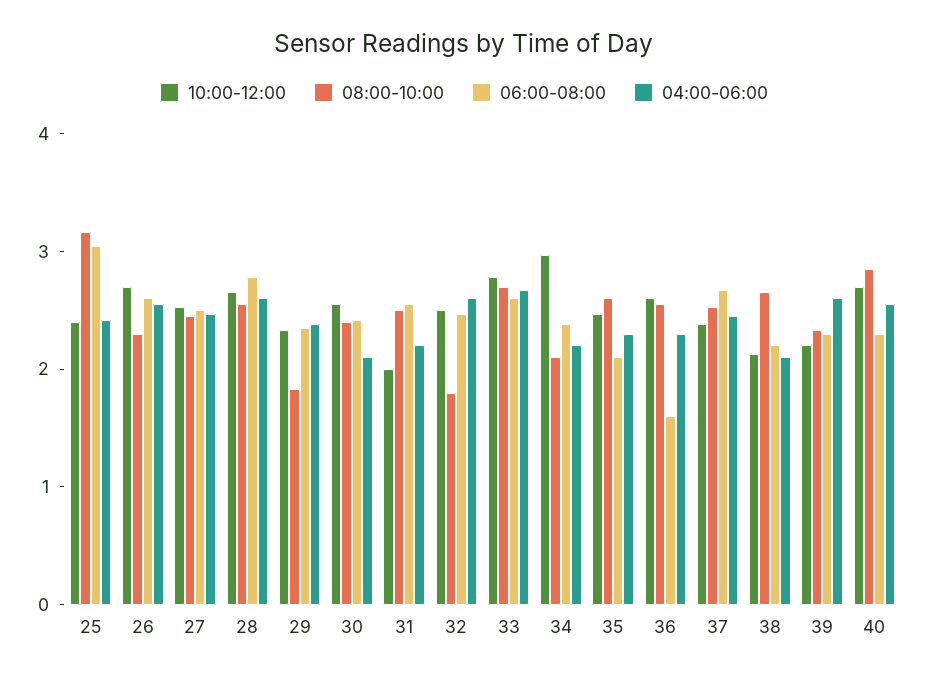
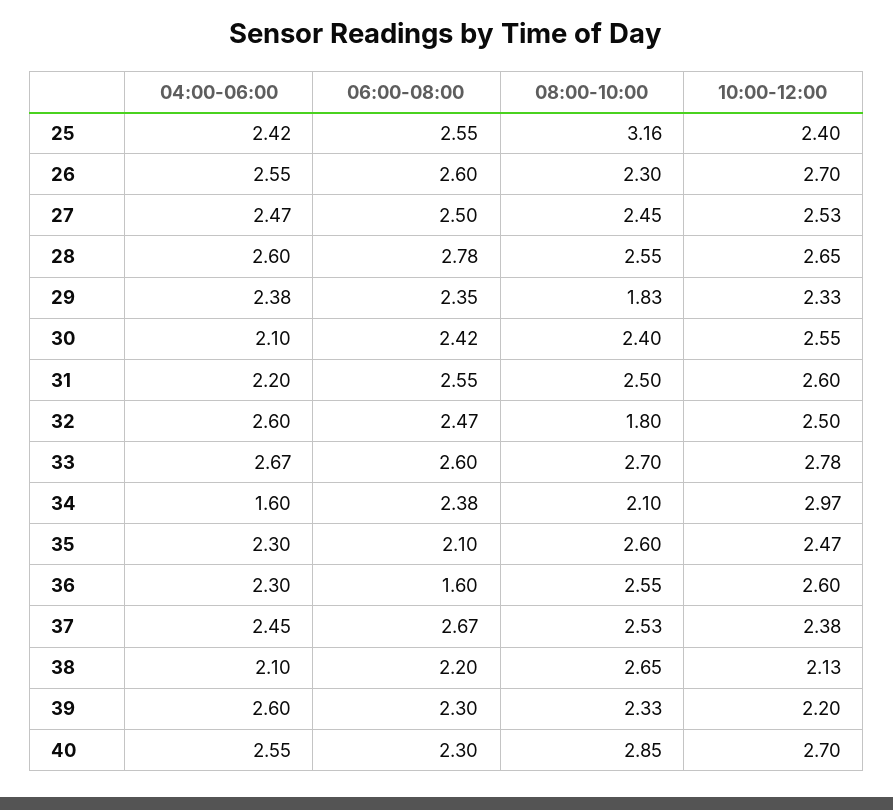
  {
    "10:00-12:00": {
      "25": 2.4,
      "26": 2.7,
      "27": 2.53,
      "28": 2.65,
      "29": 2.33,
      "30": 2.55,
-     "31": 2,
+     "31": 2.6,
      "32": 2.5,
      "33": 2.78,
      "34": 2.97,
      "35": 2.47,
      "36": 2.6,
      "37": 2.38,
      "38": 2.13,
      "39": 2.2,
      "40": 2.7
    },
    "08:00-10:00": {
      "25": 3.16,
      "26": 2.3,
      "27": 2.45,
      "28": 2.55,
      "29": 1.83,
      "30": 2.4,
      "31": 2.5,
      "32": 1.8,
      "33": 2.7,
      "34": 2.1,
      "35": 2.6,
      "36": 2.55,
      "37": 2.53,
      "38": 2.65,
      "39": 2.33,
      "40": 2.85
    },
    "06:00-08:00": {
-     "25": 3,
+     "25": 2.55,
      "26": 2.6,
      "27": 2.5,
      "28": 2.78,
      "29": 2.35,
      "30": 2.42,
      "31": 2.55,
      "32": 2.47,
      "33": 2.6,
      "34": 2.38,
      "35": 2.1,
      "36": 1.6,
      "37": 2.67,
      "38": 2.2,
      "39": 2.3,
      "40": 2.3
    },
    "04:00-06:00": {
      "25": 2.42,
      "26": 2.55,
      "27": 2.47,
      "28": 2.6,
      "29": 2.38,
      "30": 2.1,
      "31": 2.2,
      "32": 2.6,
      "33": 2.67,
-     "34": 2.2,
+     "34": 1.6,
      "35": 2.3,
      "36": 2.3,
      "37": 2.45,
      "38": 2.1,
      "39": 2.6,
      "40": 2.55
    }
  }

